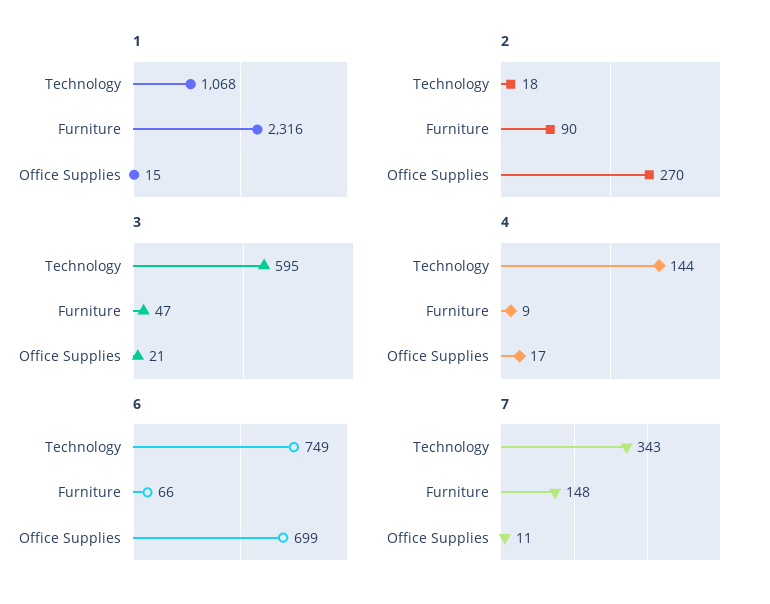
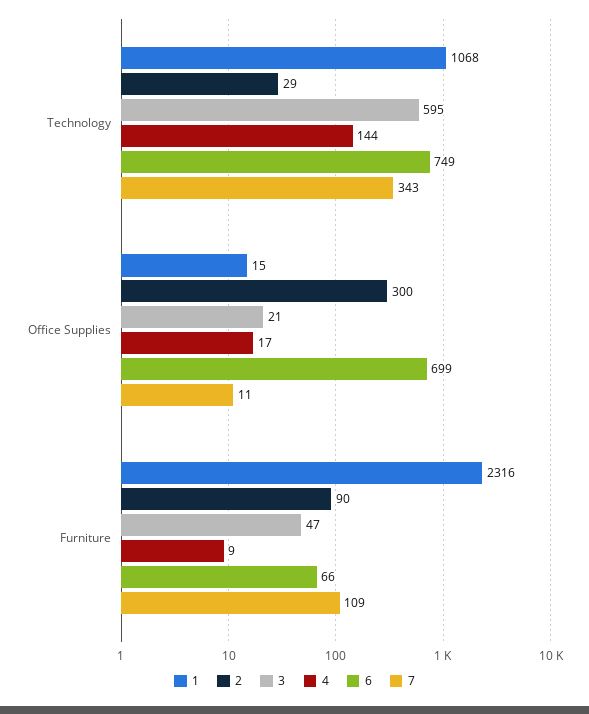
  {
    "1": {
      "Technology": 1068,
      "Furniture": 2316,
      "Office Supplies": 15
    },
    "2": {
-     "Technology": 18,
+     "Technology": 29,
      "Furniture": 90,
-     "Office Supplies": 270
+     "Office Supplies": 300
    },
    "3": {
      "Technology": 595,
      "Furniture": 47,
      "Office Supplies": 21
    },
    "4": {
      "Technology": 144,
      "Furniture": 9,
      "Office Supplies": 17
    },
    "6": {
      "Technology": 749,
      "Furniture": 66,
      "Office Supplies": 699
    },
    "7": {
      "Technology": 343,
-     "Furniture": 148,
+     "Furniture": 109,
      "Office Supplies": 11
    }
  }

